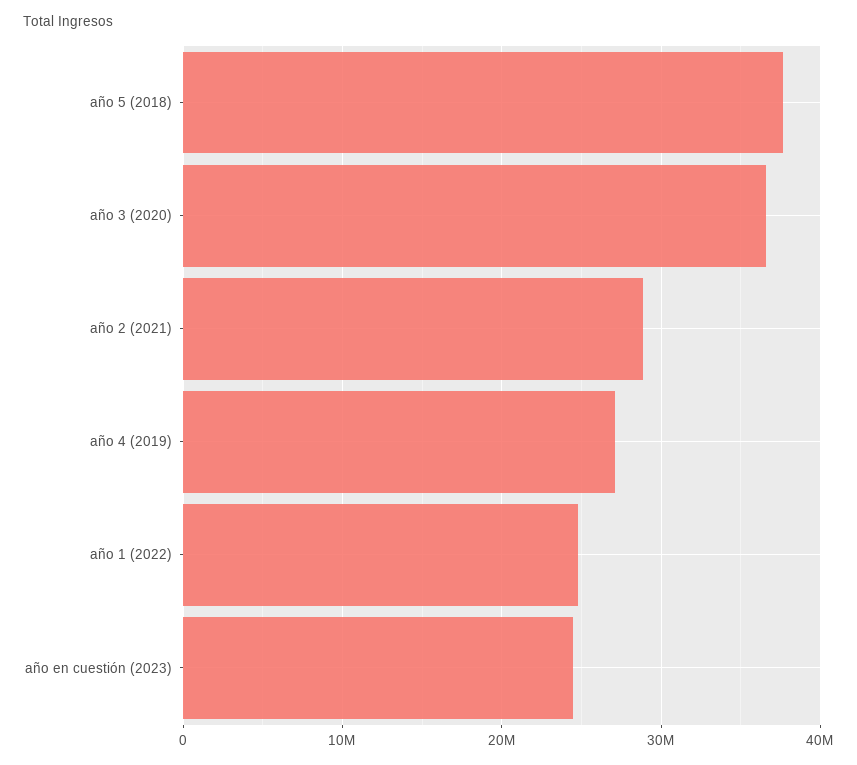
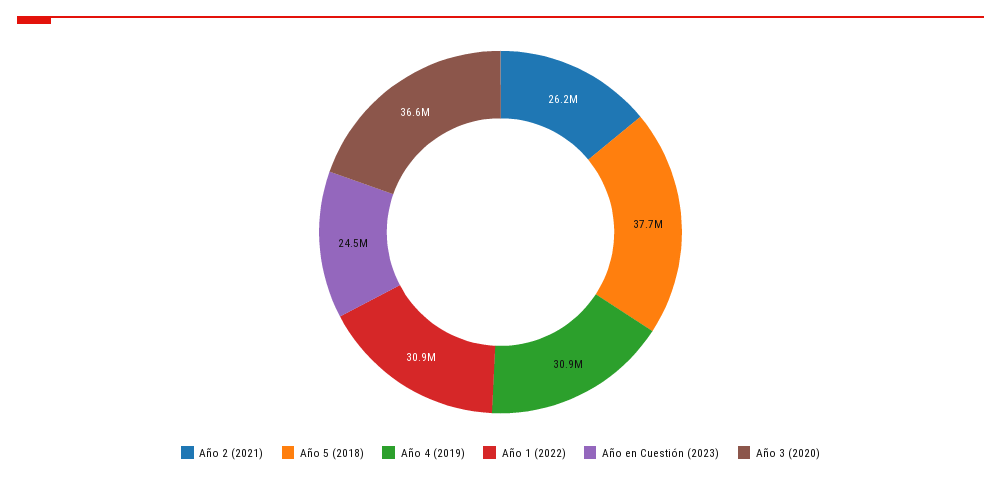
  {
    "año 5 (2018)": 37700000,
    "año 3 (2020)": 36600000,
-   "año 2 (2021)": 29000000,
+   "año 2 (2021)": 26200000,
-   "año 4 (2019)": 27000000,
+   "año 4 (2019)": 30900000,
-   "año 1 (2022)": 25000000,
+   "año 1 (2022)": 30900000,
    "año en cuestión (2023)": 24500000
  }

